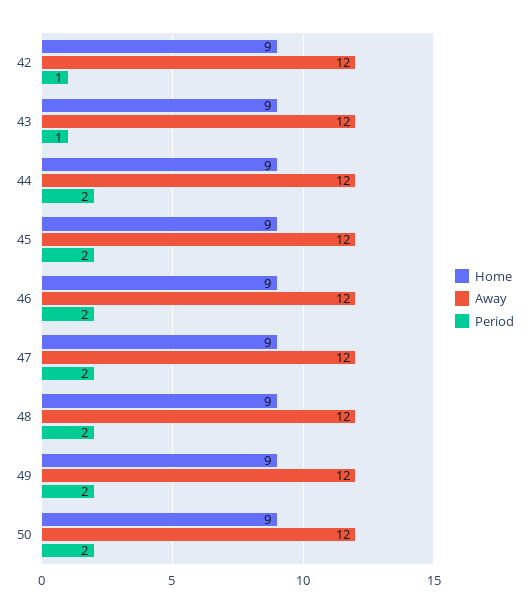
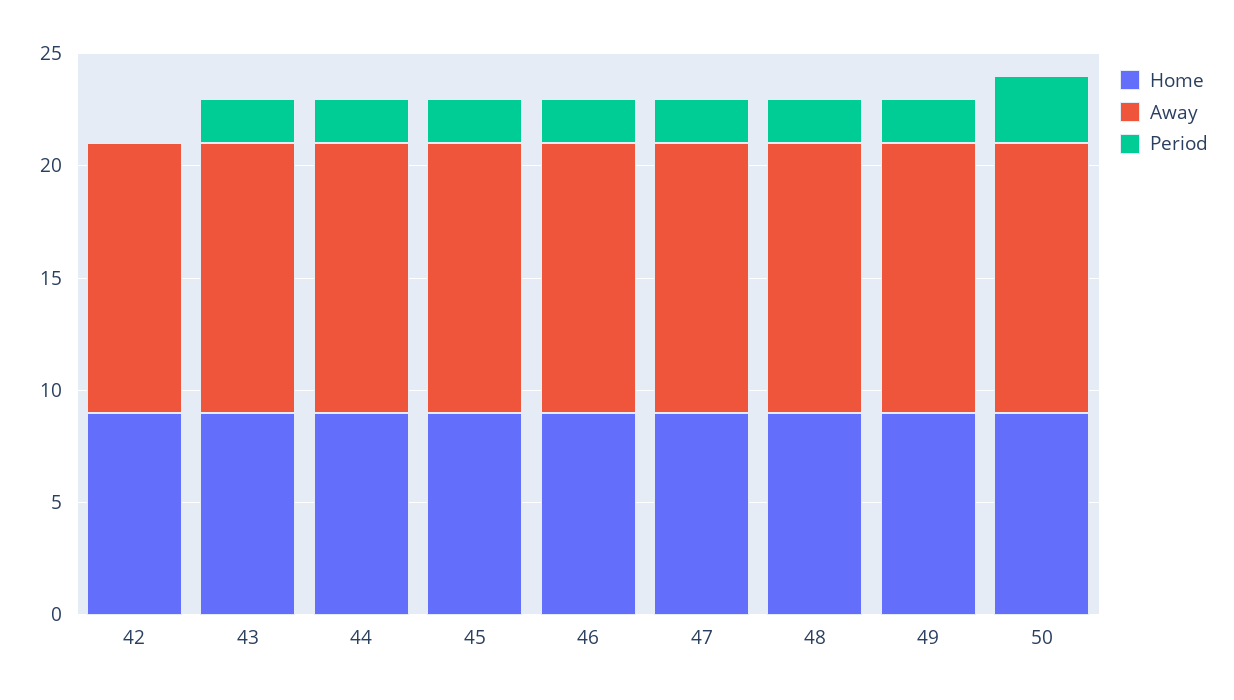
  {
    "Home": {
      "42": 9,
      "43": 9,
      "44": 9,
      "45": 9,
      "46": 9,
      "47": 9,
      "48": 9,
      "49": 9,
      "50": 9
    },
    "Away": {
      "42": 12,
      "43": 12,
      "44": 12,
      "45": 12,
      "46": 12,
      "47": 12,
      "48": 12,
      "49": 12,
      "50": 12
    },
    "Period": {
-     "42": 1,
+     "42": 0,
-     "43": 1,
+     "43": 2,
      "44": 2,
      "45": 2,
      "46": 2,
      "47": 2,
      "48": 2,
      "49": 2,
-     "50": 2
+     "50": 3
    }
  }

